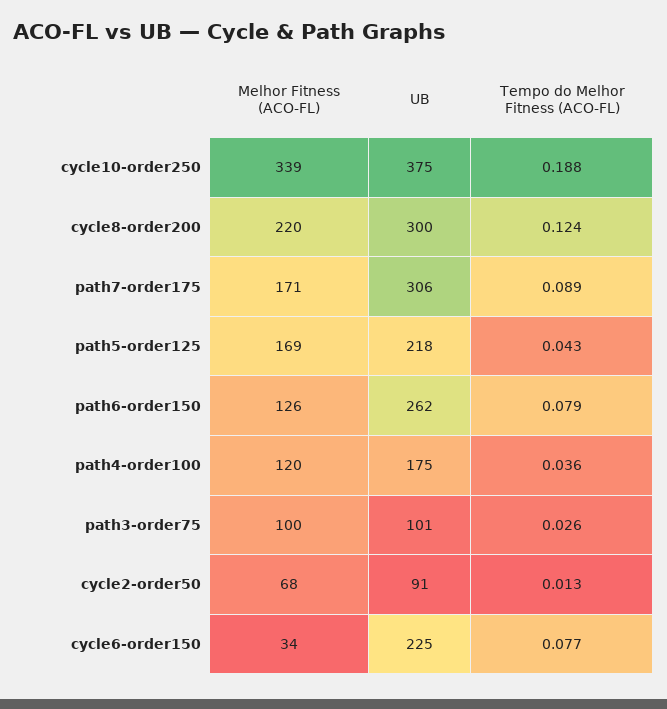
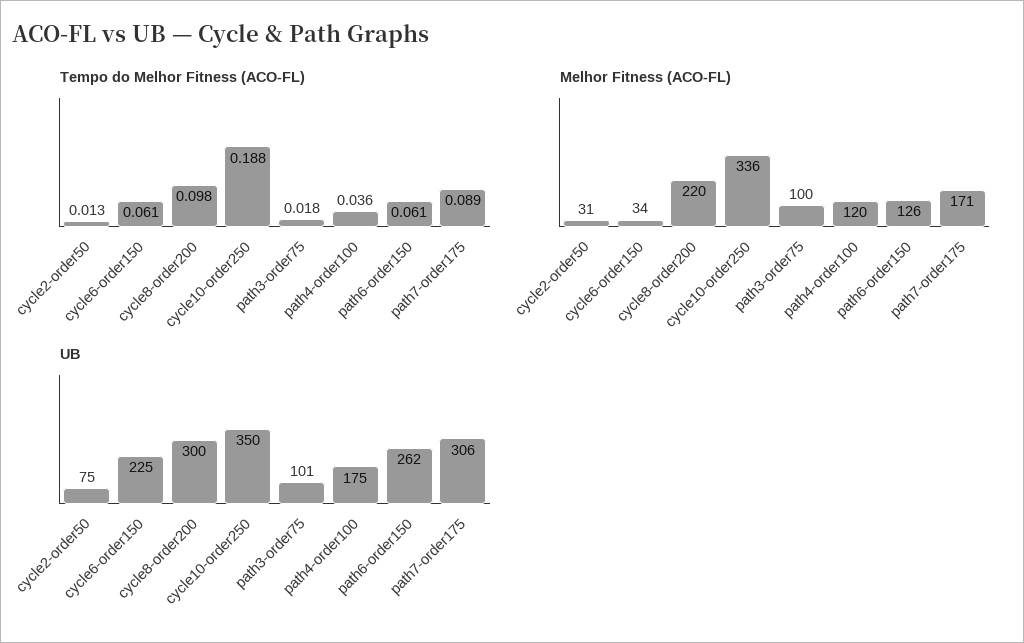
  {
    "Melhor Fitness (ACO-FL)": {
-     "cycle10-order250": 339,
+     "cycle10-order250": 336,
      "cycle8-order200": 220,
      "path7-order175": 171,
-     "path5-order125": 169,
      "path6-order150": 126,
      "path4-order100": 120,
      "path3-order75": 100,
-     "cycle2-order50": 68,
+     "cycle2-order50": 31,
      "cycle6-order150": 34
    },
    "UB": {
-     "cycle10-order250": 375,
+     "cycle10-order250": 350,
      "cycle8-order200": 300,
      "path7-order175": 306,
-     "path5-order125": 218,
      "path6-order150": 262,
      "path4-order100": 175,
      "path3-order75": 101,
-     "cycle2-order50": 91,
+     "cycle2-order50": 75,
      "cycle6-order150": 225
    },
    "Tempo do Melhor Fitness (ACO-FL)": {
      "cycle10-order250": 0.188,
-     "cycle8-order200": 0.124,
+     "cycle8-order200": 0.098,
      "path7-order175": 0.089,
-     "path5-order125": 0.043,
-     "path6-order150": 0.079,
+     "path6-order150": 0.061,
      "path4-order100": 0.036,
-     "path3-order75": 0.026,
+     "path3-order75": 0.018,
      "cycle2-order50": 0.013,
-     "cycle6-order150": 0.077
+     "cycle6-order150": 0.061
    }
  }

